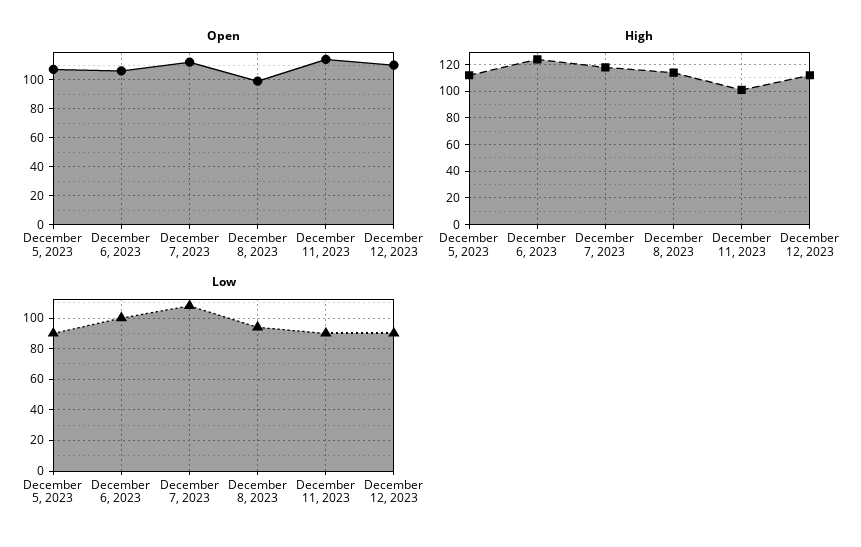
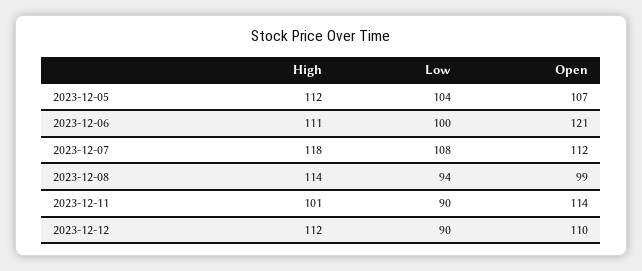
  {
    "Open": {
      "December 5, 2023": 107,
-     "December 6, 2023": 105,
+     "December 6, 2023": 121,
      "December 7, 2023": 112,
      "December 8, 2023": 99,
      "December 11, 2023": 114,
      "December 12, 2023": 110
    },
    "High": {
      "December 5, 2023": 112,
-     "December 6, 2023": 125,
+     "December 6, 2023": 111,
      "December 7, 2023": 118,
      "December 8, 2023": 114,
      "December 11, 2023": 101,
      "December 12, 2023": 112
    },
    "Low": {
-     "December 5, 2023": 90,
+     "December 5, 2023": 104,
      "December 6, 2023": 100,
      "December 7, 2023": 108,
      "December 8, 2023": 94,
      "December 11, 2023": 90,
      "December 12, 2023": 90
    }
  }

